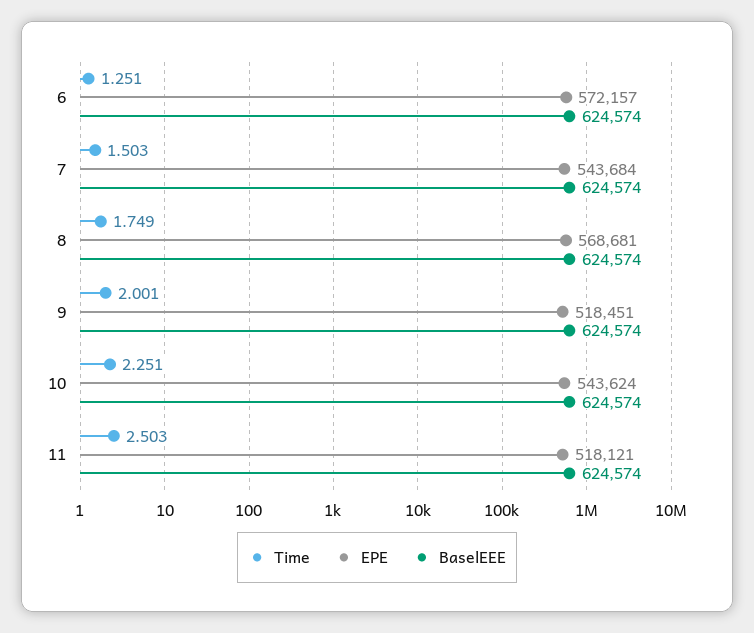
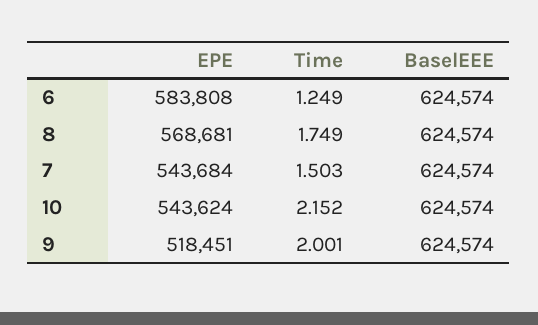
  {
    "Time": {
-     "6": 1.251,
+     "6": 1.249,
      "7": 1.503,
      "8": 1.749,
      "9": 2.001,
-     "10": 2.251,
+     "10": 2.152
-     "11": 2.503
    },
    "EPE": {
-     "6": 572157,
+     "6": 583808,
      "7": 543684,
      "8": 568681,
      "9": 518451,
-     "10": 543624,
+     "10": 543624
-     "11": 518121
    },
    "BaselEEE": {
      "6": 624574,
      "7": 624574,
      "8": 624574,
      "9": 624574,
-     "10": 624574,
+     "10": 624574
-     "11": 624574
    }
  }

